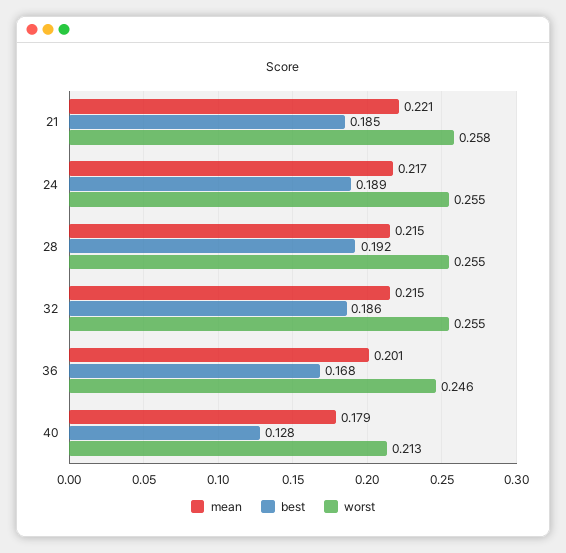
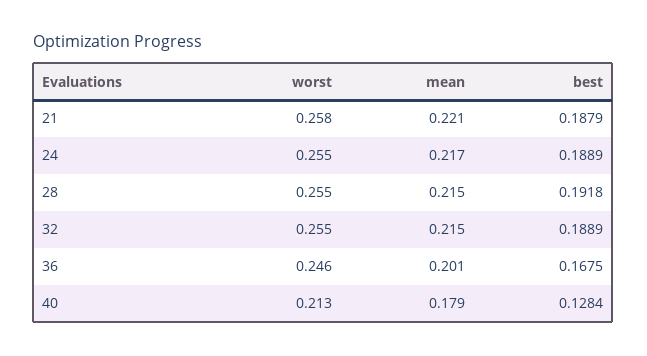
  {
    "mean": {
      "21": 0.221,
      "24": 0.217,
      "28": 0.215,
      "32": 0.215,
      "36": 0.201,
      "40": 0.179
    },
    "best": {
-     "21": 0.185,
+     "21": 0.1879,
      "24": 0.1889,
      "28": 0.1918,
-     "32": 0.186,
+     "32": 0.1889,
      "36": 0.1675,
      "40": 0.1284
    },
    "worst": {
      "21": 0.258,
      "24": 0.255,
      "28": 0.255,
      "32": 0.255,
      "36": 0.246,
      "40": 0.213
    }
  }

